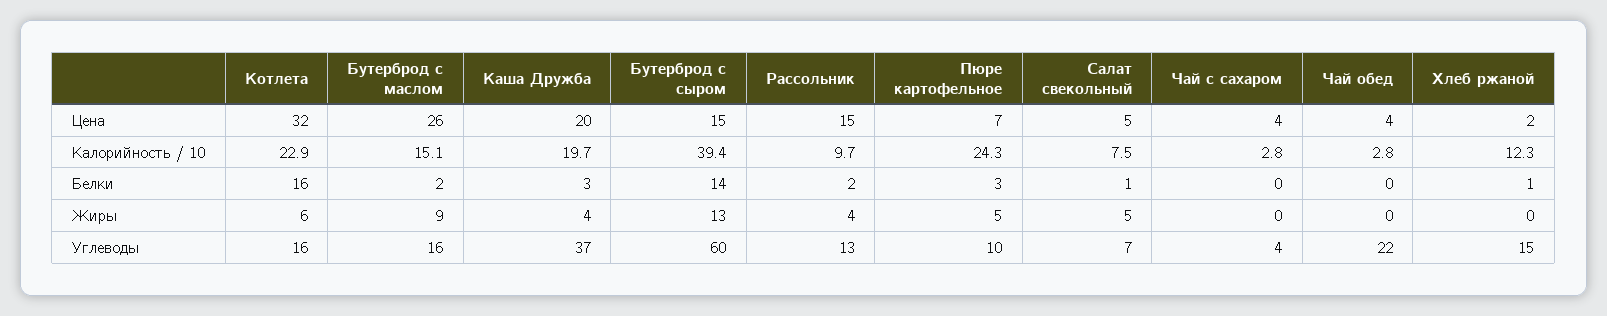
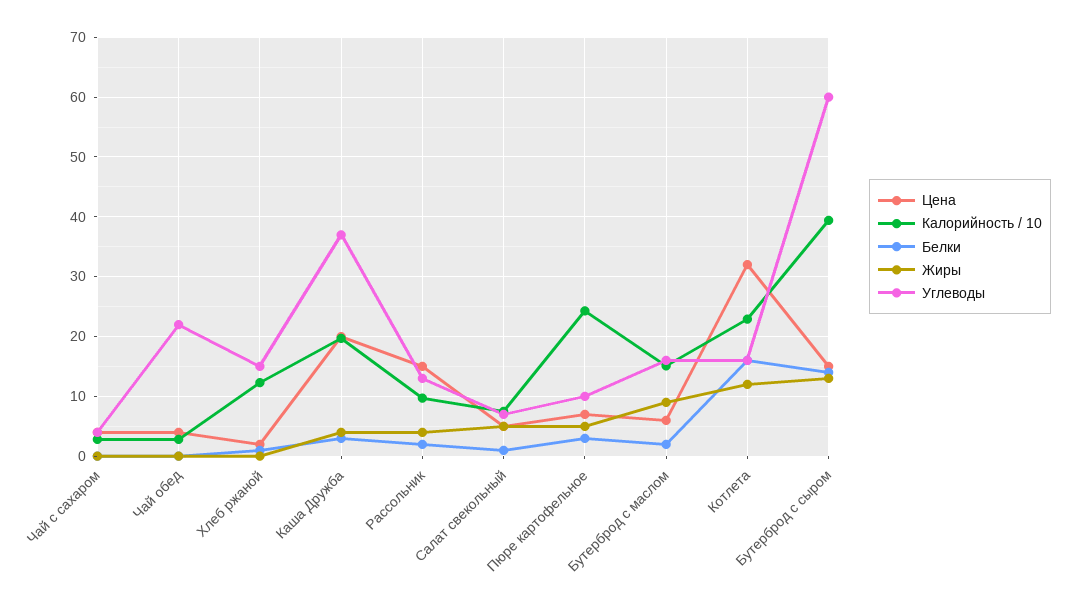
  {
    "Цена": {
      "Котлета": 32,
-     "Бутерброд с маслом": 26,
+     "Бутерброд с маслом": 6,
      "Каша Дружба": 20,
      "Бутерброд с сыром": 15,
      "Рассольник": 15,
      "Пюре картофельное": 7,
      "Салат свекольный": 5,
      "Чай с сахаром": 4,
      "Чай обед": 4,
      "Хлеб ржаной": 2
    },
    "Калорийность / 10": {
      "Котлета": 22.9,
      "Бутерброд с маслом": 15.1,
      "Каша Дружба": 19.7,
      "Бутерброд с сыром": 39.4,
      "Рассольник": 9.7,
      "Пюре картофельное": 24.3,
      "Салат свекольный": 7.5,
      "Чай с сахаром": 2.8,
      "Чай обед": 2.8,
      "Хлеб ржаной": 12.3
    },
    "Белки": {
      "Котлета": 16,
      "Бутерброд с маслом": 2,
      "Каша Дружба": 3,
      "Бутерброд с сыром": 14,
      "Рассольник": 2,
      "Пюре картофельное": 3,
      "Салат свекольный": 1,
      "Чай с сахаром": 0,
      "Чай обед": 0,
      "Хлеб ржаной": 1
    },
    "Жиры": {
-     "Котлета": 6,
+     "Котлета": 12,
      "Бутерброд с маслом": 9,
      "Каша Дружба": 4,
      "Бутерброд с сыром": 13,
      "Рассольник": 4,
      "Пюре картофельное": 5,
      "Салат свекольный": 5,
      "Чай с сахаром": 0,
      "Чай обед": 0,
      "Хлеб ржаной": 0
    },
    "Углеводы": {
      "Котлета": 16,
      "Бутерброд с маслом": 16,
      "Каша Дружба": 37,
      "Бутерброд с сыром": 60,
      "Рассольник": 13,
      "Пюре картофельное": 10,
      "Салат свекольный": 7,
      "Чай с сахаром": 4,
      "Чай обед": 22,
      "Хлеб ржаной": 15
    }
  }

